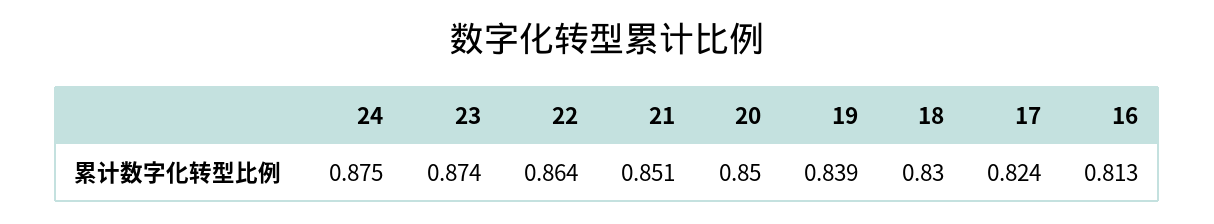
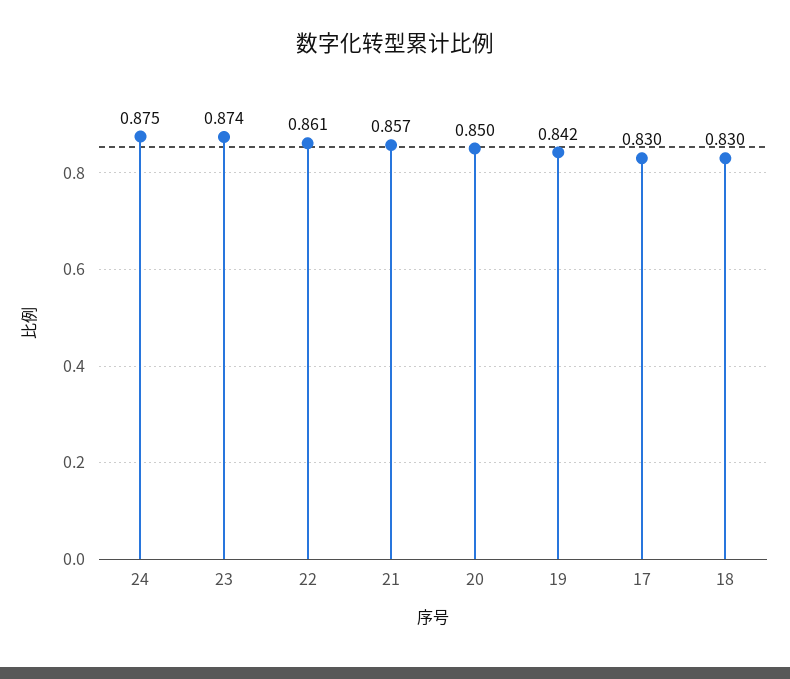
  {
    "24": 0.875,
    "23": 0.874,
-   "22": 0.864,
+   "22": 0.861,
-   "21": 0.851,
+   "21": 0.857,
    "20": 0.85,
-   "19": 0.839,
+   "19": 0.842,
    "18": 0.83,
-   "17": 0.824,
+   "17": 0.83
-   "16": 0.813
  }

